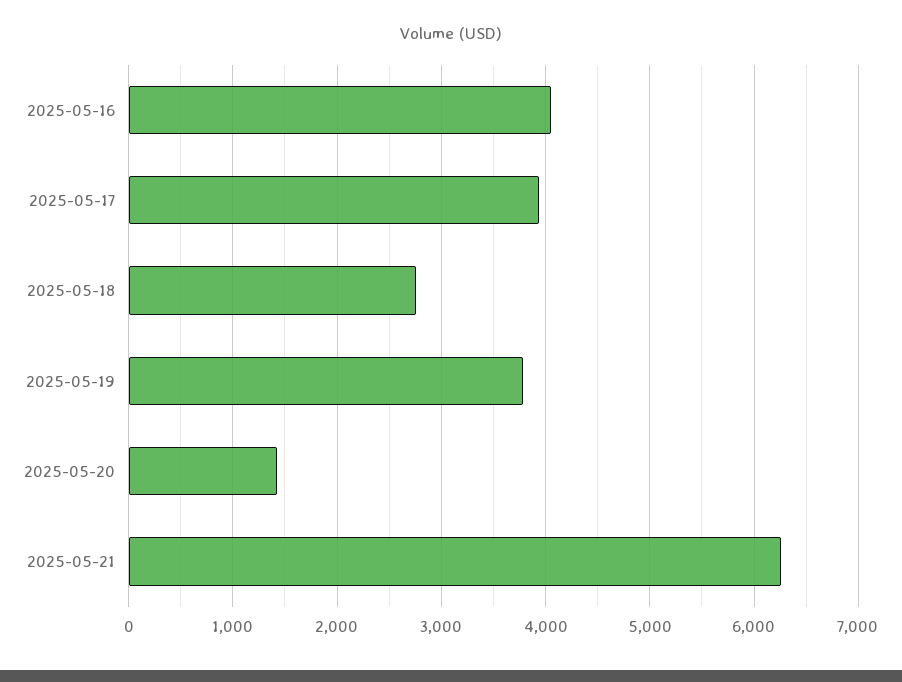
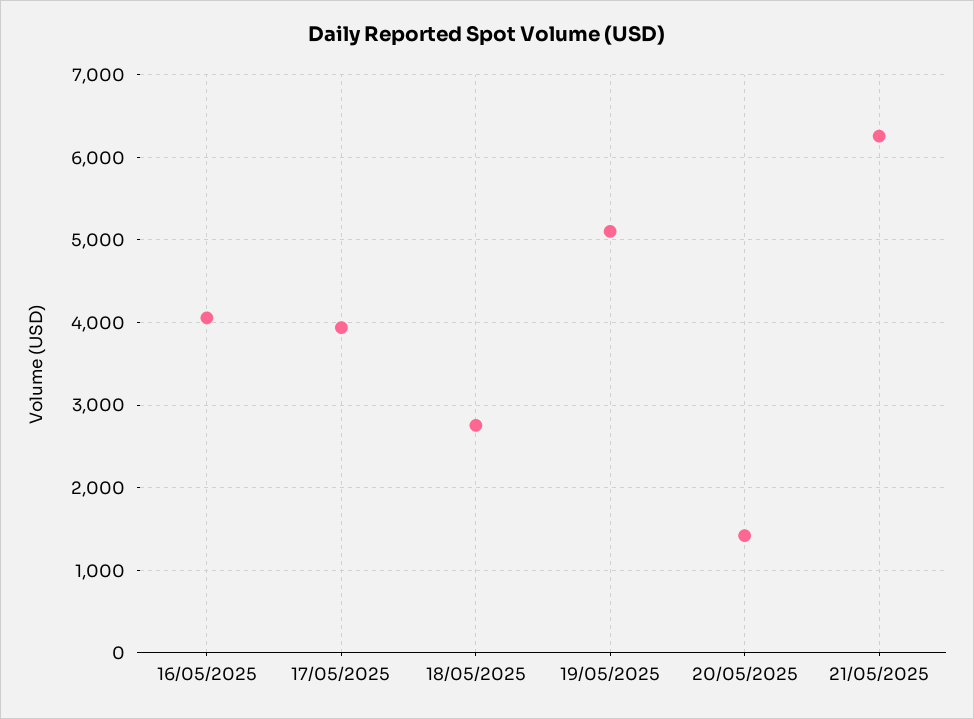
  {
    "2025-05-16": 4100,
    "2025-05-17": 3900,
    "2025-05-18": 2800,
-   "2025-05-19": 3800,
+   "2025-05-19": 5100,
    "2025-05-20": 1400,
    "2025-05-21": 6300
  }

